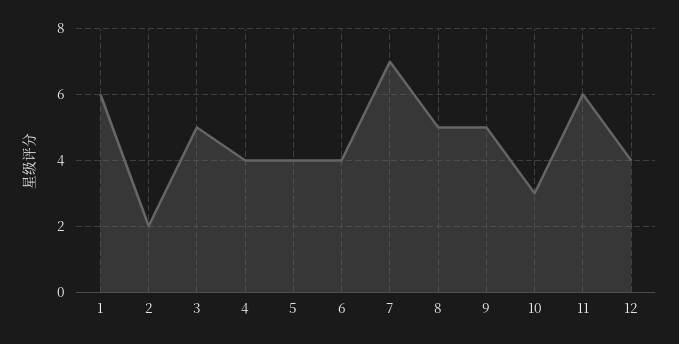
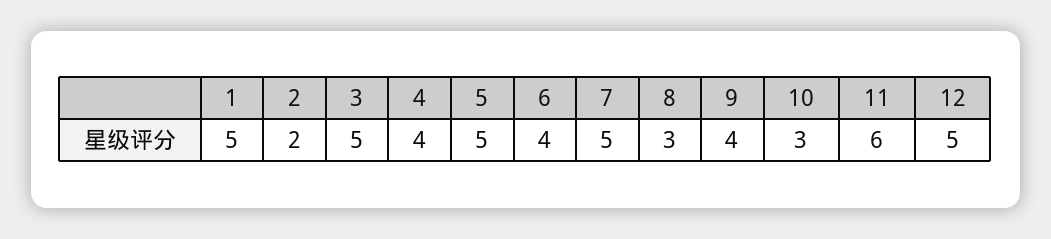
  {
-   "1": 6,
+   "1": 5,
    "2": 2,
    "3": 5,
    "4": 4,
-   "5": 4,
+   "5": 5,
    "6": 4,
-   "7": 7,
+   "7": 5,
-   "8": 5,
+   "8": 3,
-   "9": 5,
+   "9": 4,
    "10": 3,
    "11": 6,
-   "12": 4
+   "12": 5
  }

